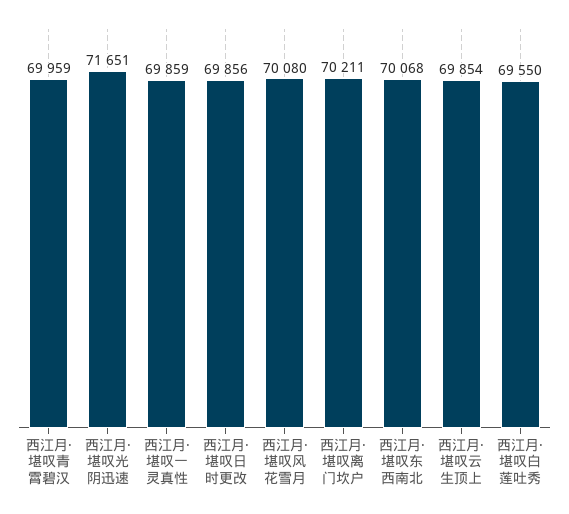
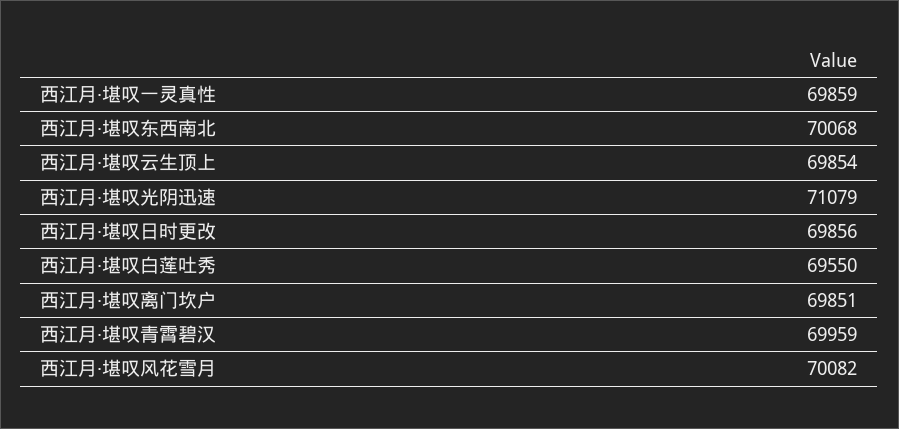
  {
    "西江月·堪叹青霄碧汉": 69959,
-   "西江月·堪叹光阴迅速": 71651,
+   "西江月·堪叹光阴迅速": 71079,
    "西江月·堪叹一灵真性": 69859,
    "西江月·堪叹日时更改": 69856,
-   "西江月·堪叹风花雪月": 70080,
+   "西江月·堪叹风花雪月": 70082,
-   "西江月·堪叹离门坎户": 70211,
+   "西江月·堪叹离门坎户": 69851,
    "西江月·堪叹东西南北": 70068,
    "西江月·堪叹云生顶上": 69854,
    "西江月·堪叹白莲吐秀": 69550
  }

